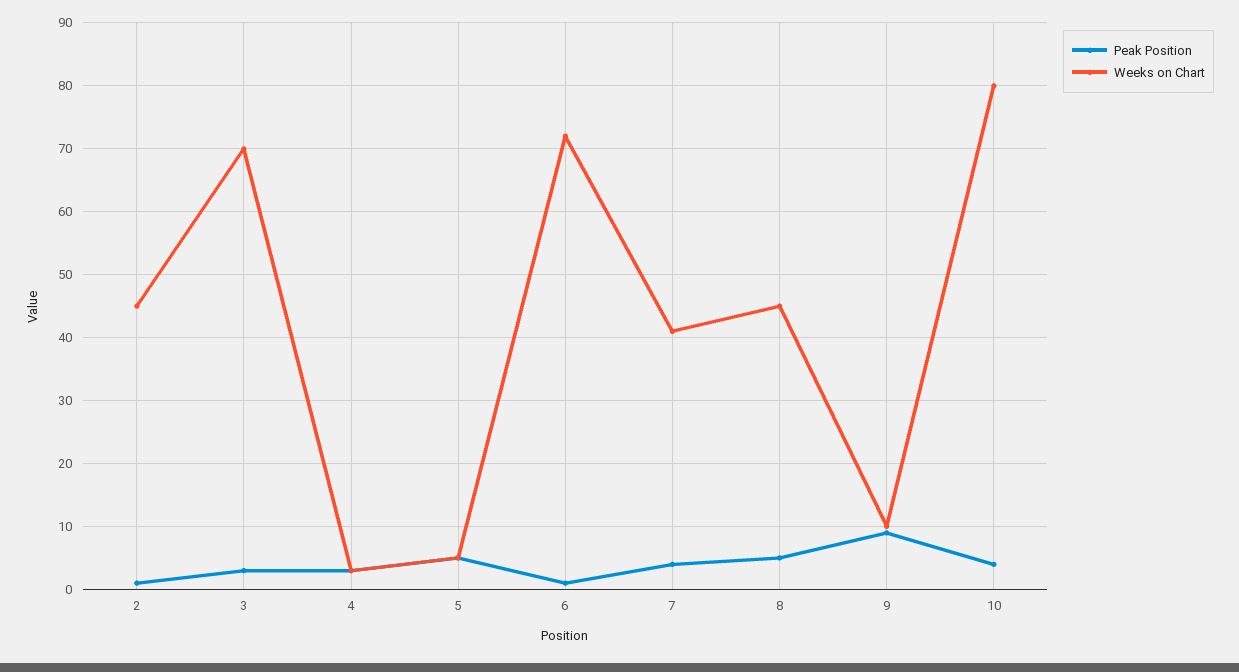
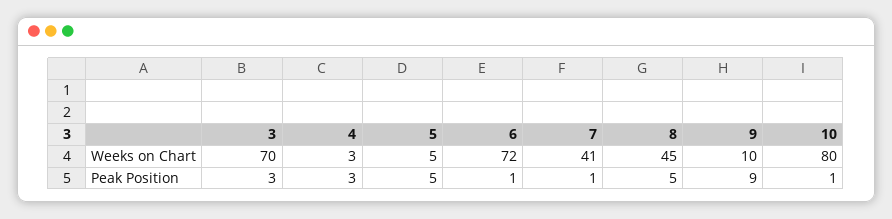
  {
    "Peak Position": {
-     "2": 1,
      "3": 3,
      "4": 3,
      "5": 5,
      "6": 1,
-     "7": 4,
+     "7": 1,
      "8": 5,
      "9": 9,
-     "10": 4
+     "10": 1
    },
    "Weeks on Chart": {
-     "2": 45,
      "3": 70,
      "4": 3,
      "5": 5,
      "6": 72,
      "7": 41,
      "8": 45,
      "9": 10,
      "10": 80
    }
  }

